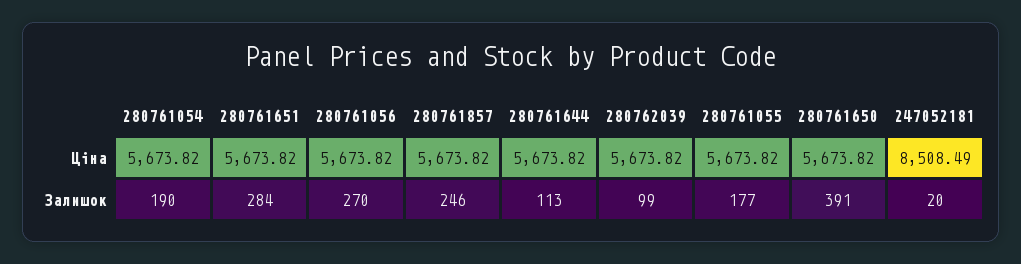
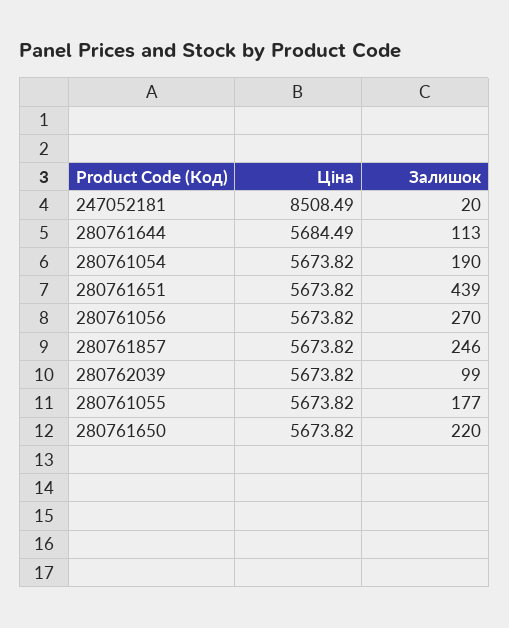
  {
    "280761054": {
      "Ціна": 5673.82,
      "Залишок": 190
    },
    "280761651": {
      "Ціна": 5673.82,
-     "Залишок": 284
+     "Залишок": 439
    },
    "280761056": {
      "Ціна": 5673.82,
      "Залишок": 270
    },
    "280761857": {
      "Ціна": 5673.82,
      "Залишок": 246
    },
    "280761644": {
-     "Ціна": 5673.82,
+     "Ціна": 5684.49,
      "Залишок": 113
    },
    "280762039": {
      "Ціна": 5673.82,
      "Залишок": 99
    },
    "280761055": {
      "Ціна": 5673.82,
      "Залишок": 177
    },
    "280761650": {
      "Ціна": 5673.82,
-     "Залишок": 391
+     "Залишок": 220
    },
    "247052181": {
      "Ціна": 8508.49,
      "Залишок": 20
    }
  }

